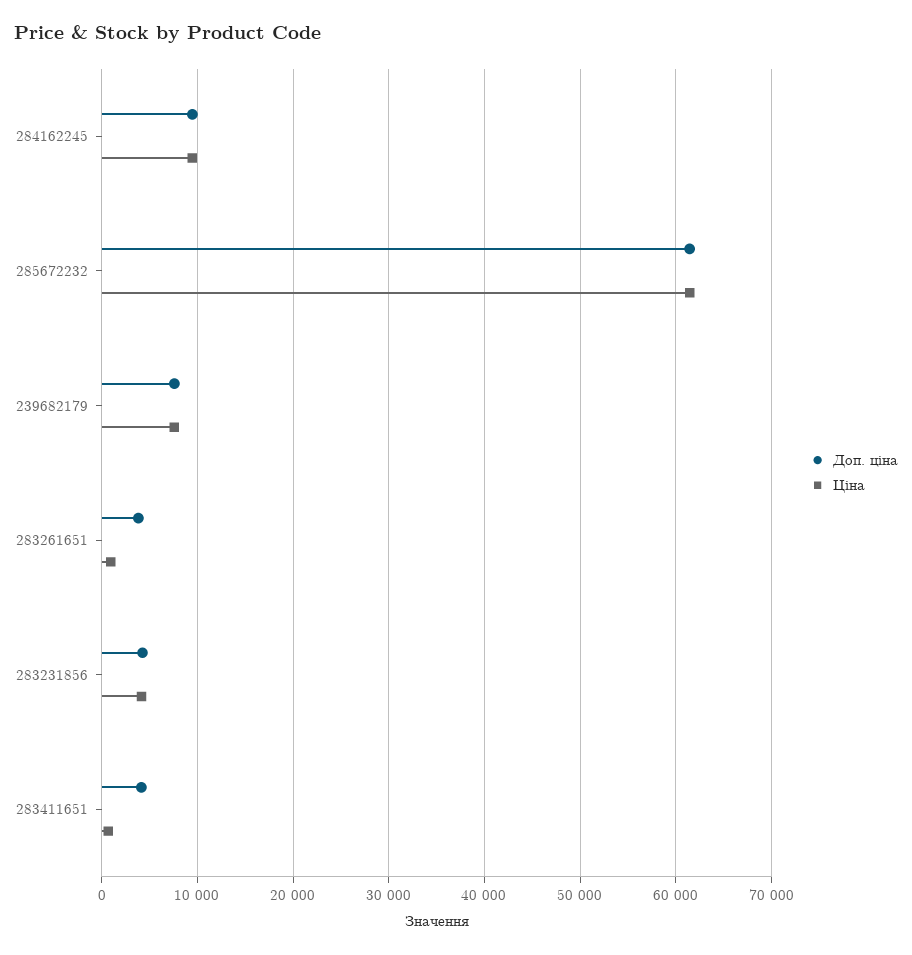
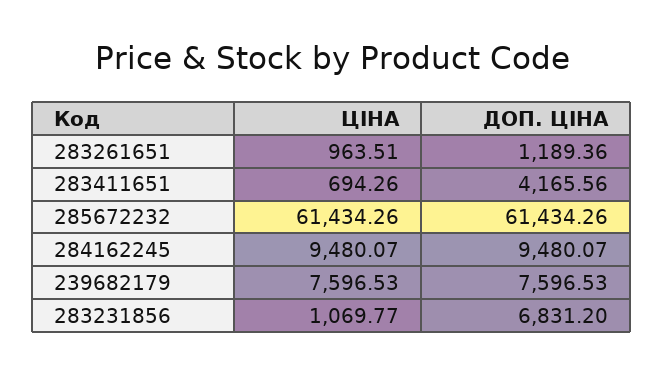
  {
    "Доп. ціна": {
      "284162245": 9480.07,
      "285672232": 61434.26,
      "239682179": 7596.53,
-     "283261651": 4000,
+     "283261651": 1189.36,
-     "283231856": 4000,
+     "283231856": 6831.2,
      "283411651": 4165.56
    },
    "Ціна": {
      "284162245": 9480.07,
      "285672232": 61434.26,
      "239682179": 7596.53,
      "283261651": 963.51,
-     "283231856": 4000,
+     "283231856": 1069.77,
      "283411651": 694.26
    }
  }

